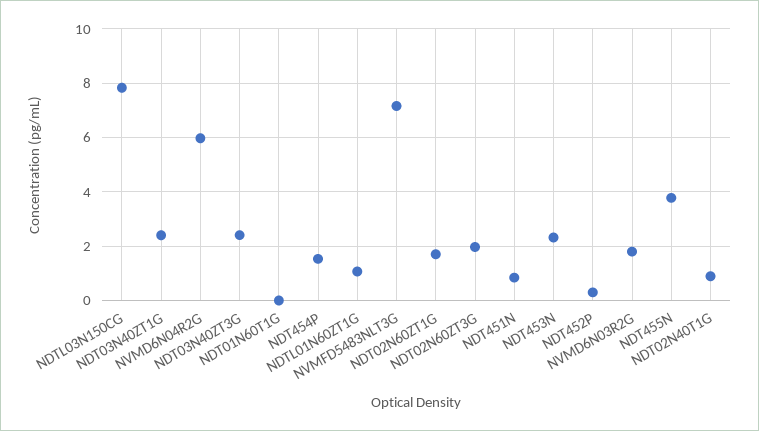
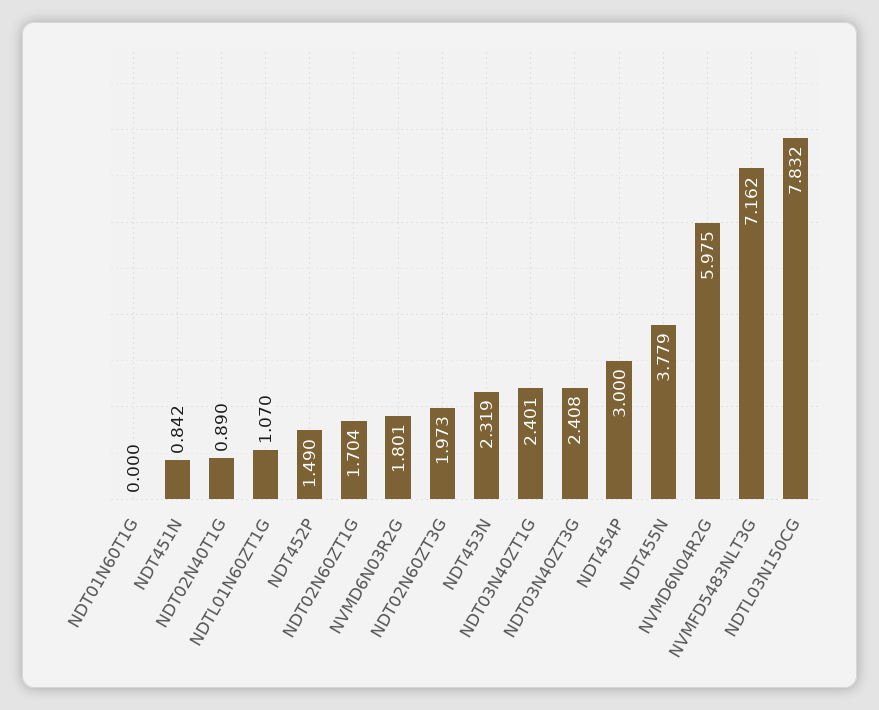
  {
    "NDTL03N150CG": 7.832,
    "NDT03N40ZT1G": 2.401,
    "NVMD6N04R2G": 5.975,
    "NDT03N40ZT3G": 2.408,
    "NDT01N60T1G": 0,
-   "NDT454P": 1.5,
+   "NDT454P": 3,
    "NDTL01N60ZT1G": 1.07,
    "NVMFD5483NLT3G": 7.162,
    "NDT02N60ZT1G": 1.704,
    "NDT02N60ZT3G": 1.973,
    "NDT451N": 0.842,
    "NDT453N": 2.319,
-   "NDT452P": 0.25,
+   "NDT452P": 1.49,
    "NVMD6N03R2G": 1.801,
    "NDT455N": 3.779,
    "NDT02N40T1G": 0.89
  }

